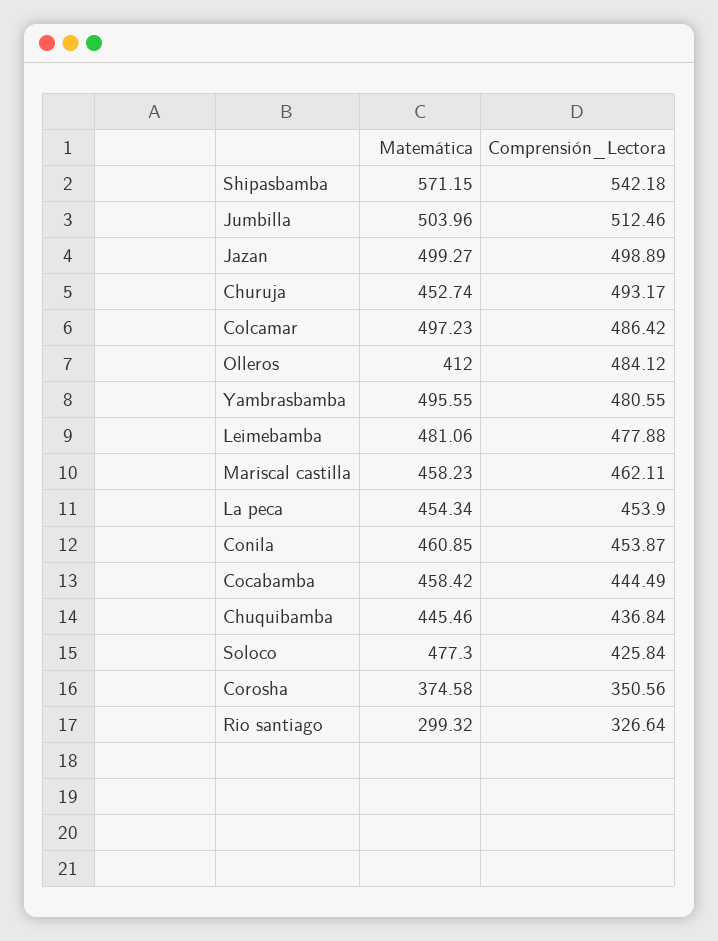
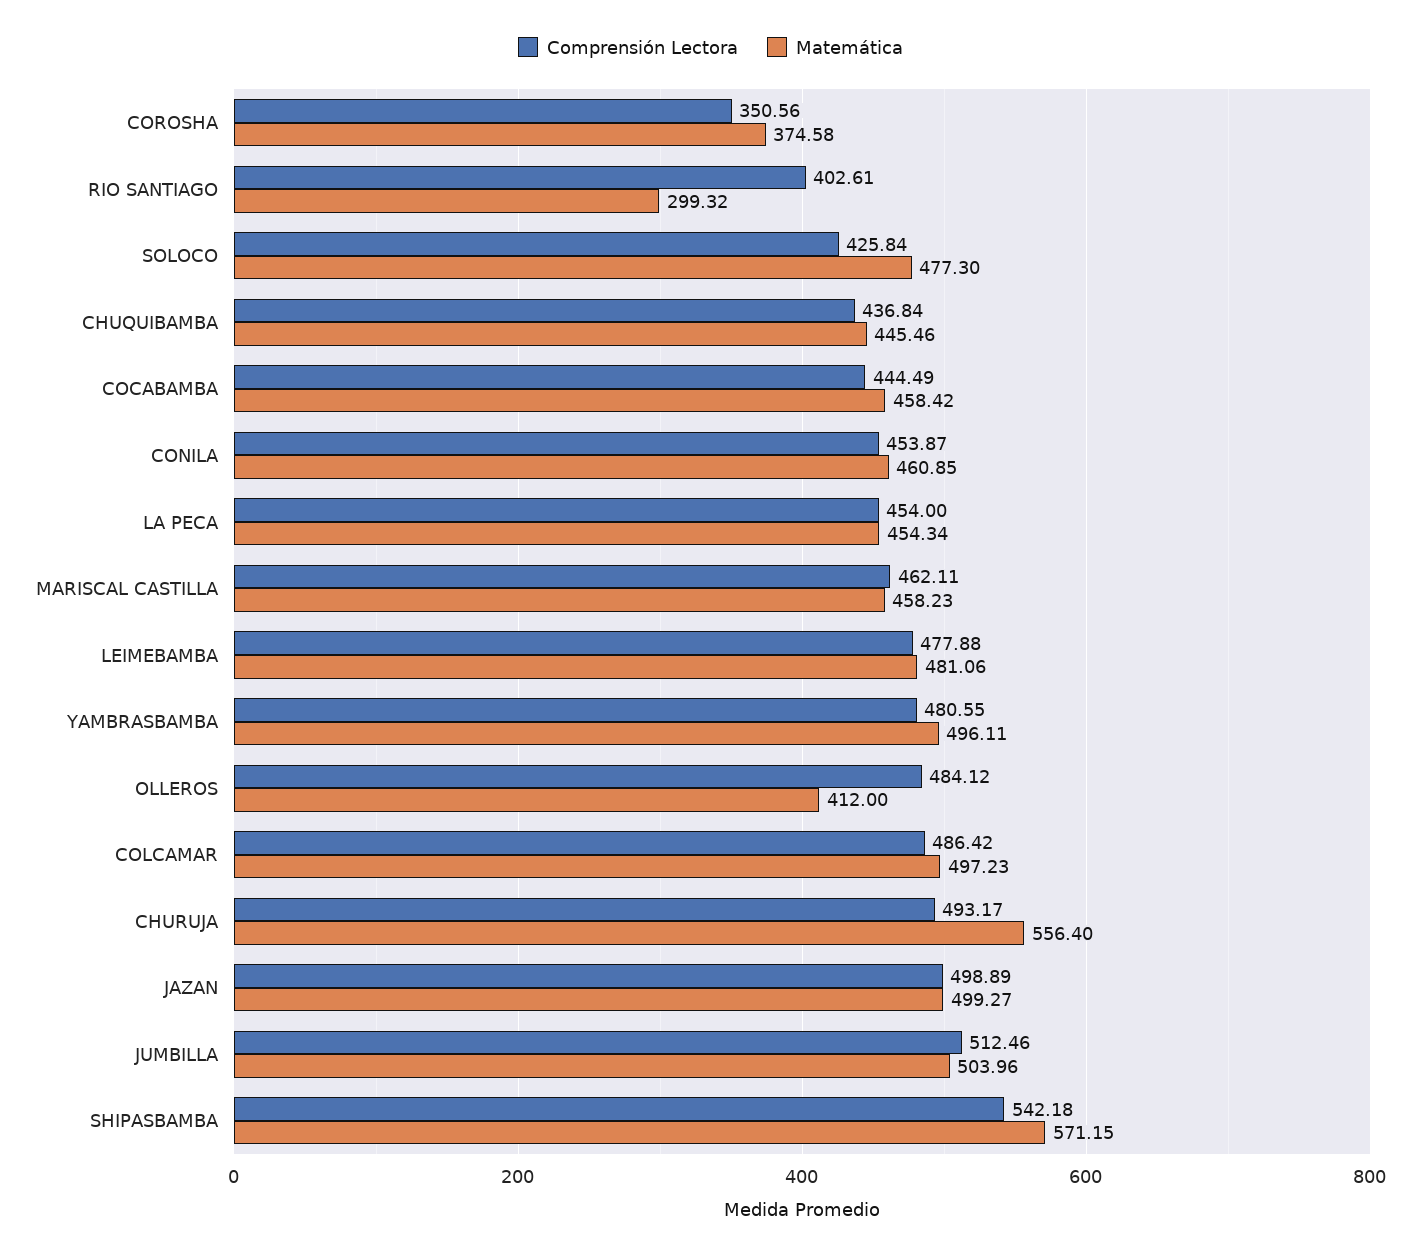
  {
    "Matemática": {
      "Shipasbamba": 571.15,
      "Jumbilla": 503.96,
      "Jazan": 499.27,
-     "Churuja": 452.74,
+     "Churuja": 556.4,
      "Colcamar": 497.23,
      "Olleros": 412,
-     "Yambrasbamba": 495.55,
+     "Yambrasbamba": 496.11,
      "Leimebamba": 481.06,
      "Mariscal castilla": 458.23,
      "La peca": 454.34,
      "Conila": 460.85,
      "Cocabamba": 458.42,
      "Chuquibamba": 445.46,
      "Soloco": 477.3,
      "Corosha": 374.58,
      "Rio santiago": 299.32
    },
    "Comprensión_Lectora": {
      "Shipasbamba": 542.18,
      "Jumbilla": 512.46,
      "Jazan": 498.89,
      "Churuja": 493.17,
      "Colcamar": 486.42,
      "Olleros": 484.12,
      "Yambrasbamba": 480.55,
      "Leimebamba": 477.88,
      "Mariscal castilla": 462.11,
-     "La peca": 453.9,
+     "La peca": 454,
      "Conila": 453.87,
      "Cocabamba": 444.49,
      "Chuquibamba": 436.84,
      "Soloco": 425.84,
      "Corosha": 350.56,
-     "Rio santiago": 326.64
+     "Rio santiago": 402.61
    }
  }

